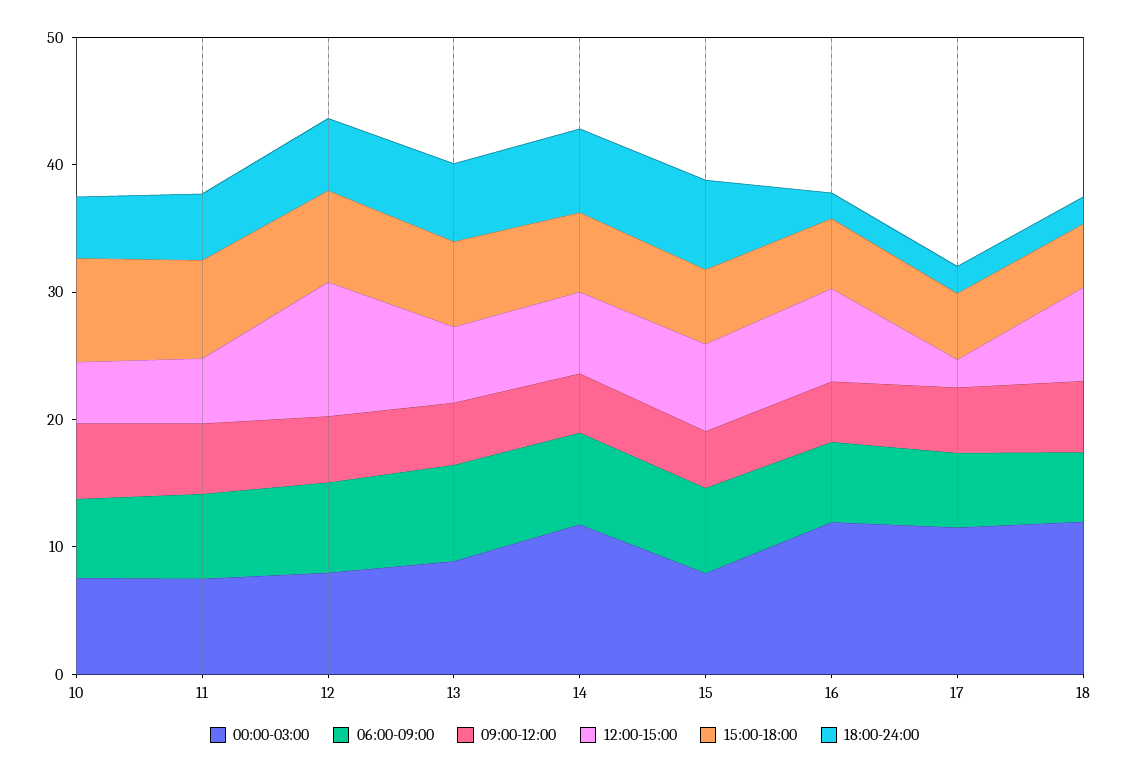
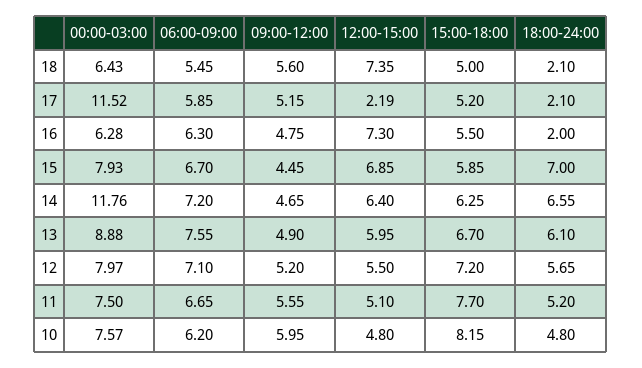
  {
    "00:00-03:00": {
      "10": 7.57,
      "11": 7.5,
      "12": 7.97,
      "13": 8.88,
      "14": 11.76,
      "15": 7.93,
-     "16": 12,
+     "16": 6.28,
      "17": 11.52,
-     "18": 12
+     "18": 6.43
    },
    "06:00-09:00": {
      "10": 6.2,
      "11": 6.65,
      "12": 7.1,
      "13": 7.55,
      "14": 7.2,
      "15": 6.7,
      "16": 6.3,
      "17": 5.85,
      "18": 5.45
    },
    "09:00-12:00": {
      "10": 5.95,
      "11": 5.55,
      "12": 5.2,
      "13": 4.9,
      "14": 4.65,
      "15": 4.45,
      "16": 4.75,
      "17": 5.15,
      "18": 5.6
    },
    "12:00-15:00": {
      "10": 4.8,
      "11": 5.1,
-     "12": 10,
+     "12": 5.5,
      "13": 5.95,
      "14": 6.4,
      "15": 6.85,
      "16": 7.3,
      "17": 2.19,
      "18": 7.35
    },
    "15:00-18:00": {
      "10": 8.15,
      "11": 7.7,
      "12": 7.2,
      "13": 6.7,
      "14": 6.25,
      "15": 5.85,
      "16": 5.5,
      "17": 5.2,
      "18": 5
    },
    "18:00-24:00": {
      "10": 4.8,
      "11": 5.2,
      "12": 5.65,
      "13": 6.1,
      "14": 6.55,
      "15": 7,
      "16": 2,
      "17": 2.1,
      "18": 2.1
    }
  }

